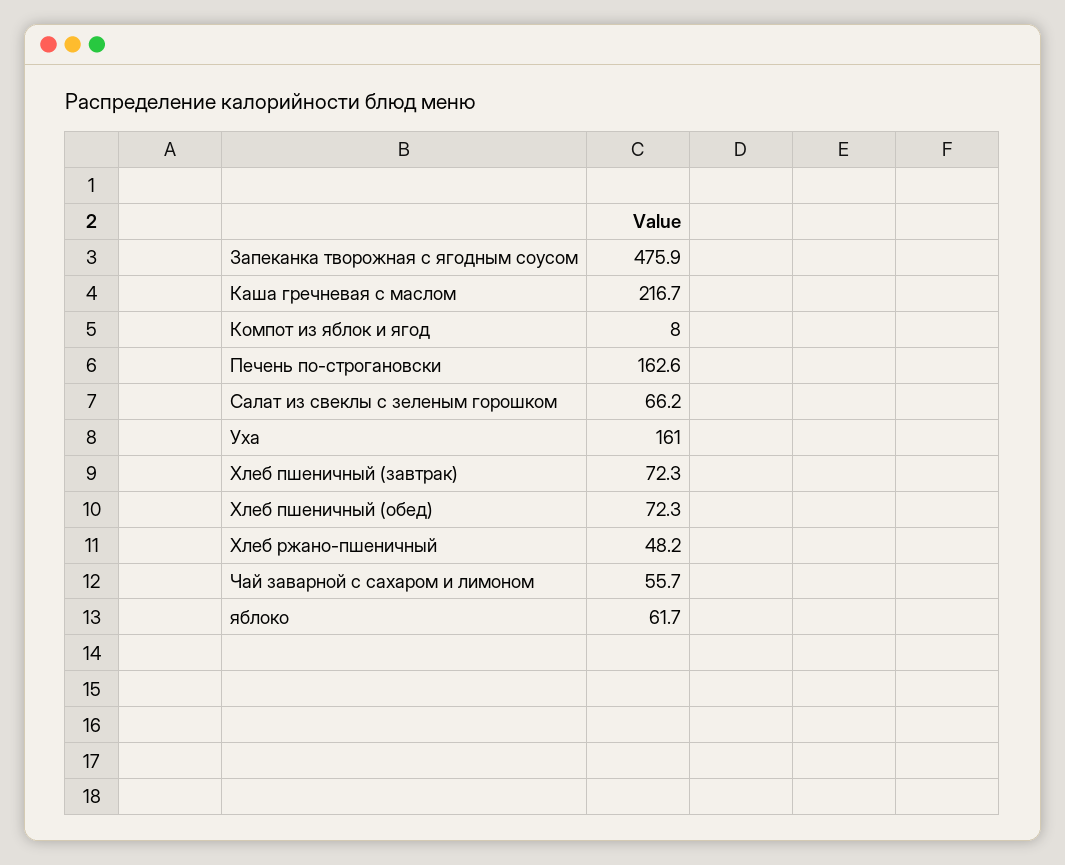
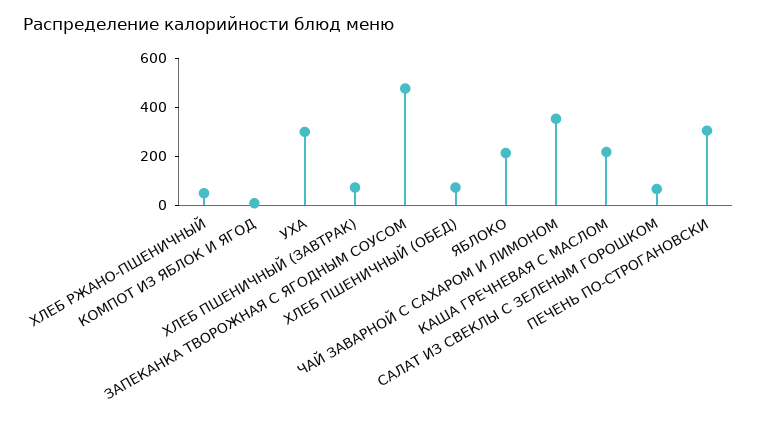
  {
    "Запеканка творожная с ягодным соусом": 475.9,
    "Каша гречневая с маслом": 216.7,
    "Компот из яблок и ягод": 8,
-   "Печень по-строгановски": 162.6,
+   "Печень по-строгановски": 300,
    "Салат из свеклы с зеленым горошком": 66.2,
-   "Уха": 161,
+   "Уха": 300,
    "Хлеб пшеничный (завтрак)": 72.3,
    "Хлеб пшеничный (обед)": 72.3,
    "Хлеб ржано-пшеничный": 48.2,
-   "Чай заварной с сахаром и лимоном": 55.7,
+   "Чай заварной с сахаром и лимоном": 350,
-   "яблоко": 61.7
+   "яблоко": 200
  }

